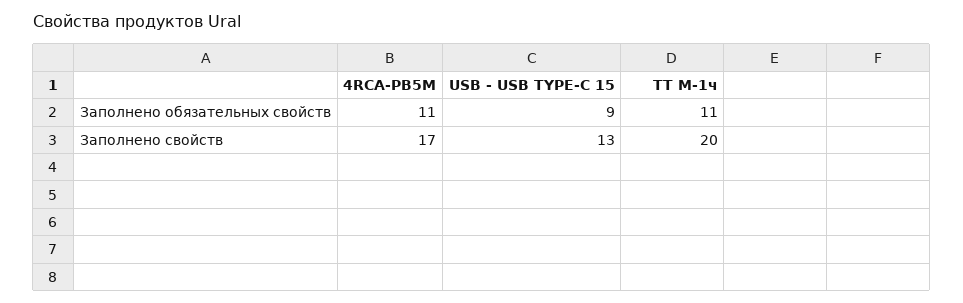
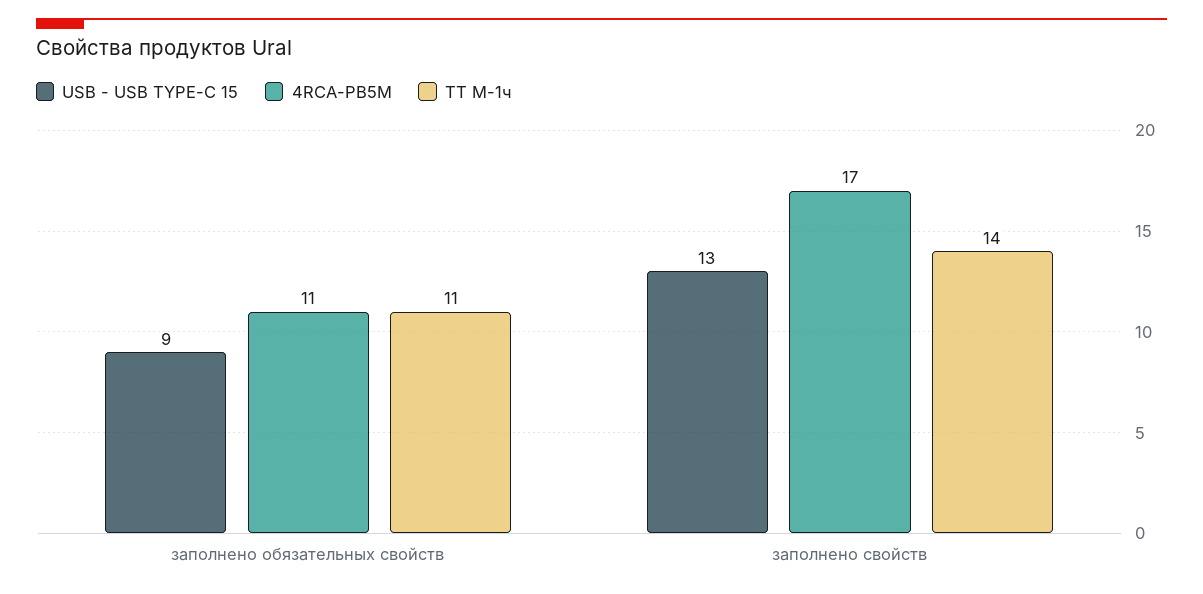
  {
    "4RCA-PB5M": {
      "Заполнено обязательных свойств": 11,
      "Заполнено свойств": 17
    },
    "USB - USB TYPE-C 15": {
      "Заполнено обязательных свойств": 9,
      "Заполнено свойств": 13
    },
    "ТТ М-1ч": {
      "Заполнено обязательных свойств": 11,
-     "Заполнено свойств": 20
+     "Заполнено свойств": 14
    }
  }

